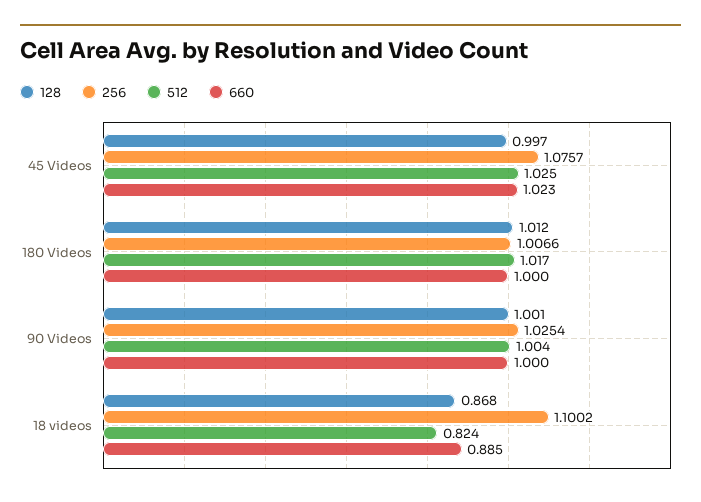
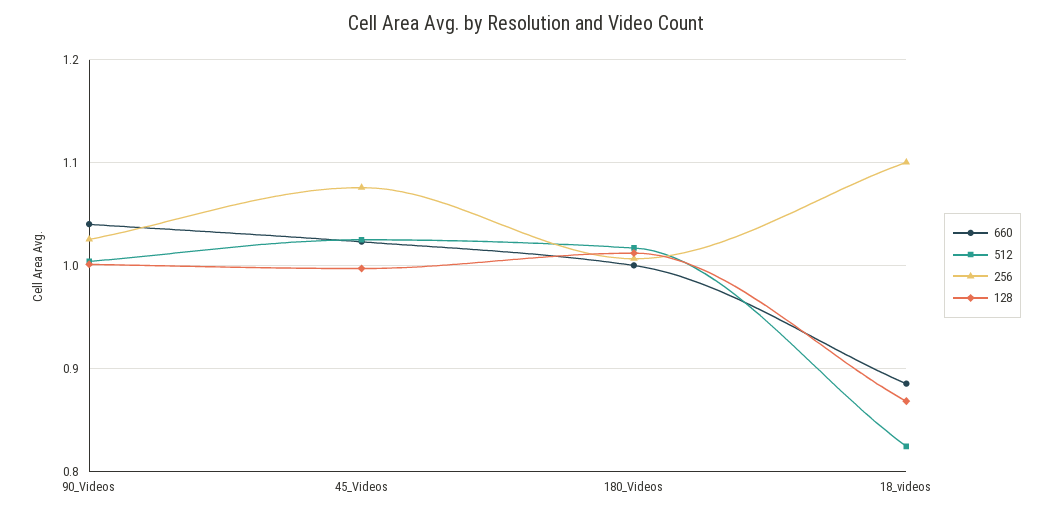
  {
    "128": {
      "45 Videos": 0.997,
      "180 Videos": 1.012,
      "90 Videos": 1.001,
      "18 videos": 0.868
    },
    "256": {
      "45 Videos": 1.0757,
      "180 Videos": 1.0066,
      "90 Videos": 1.0254,
      "18 videos": 1.1002
    },
    "512": {
      "45 Videos": 1.025,
      "180 Videos": 1.017,
      "90 Videos": 1.004,
      "18 videos": 0.824
    },
    "660": {
      "45 Videos": 1.023,
      "180 Videos": 1,
-     "90 Videos": 1,
+     "90 Videos": 1.04,
      "18 videos": 0.885
    }
  }

